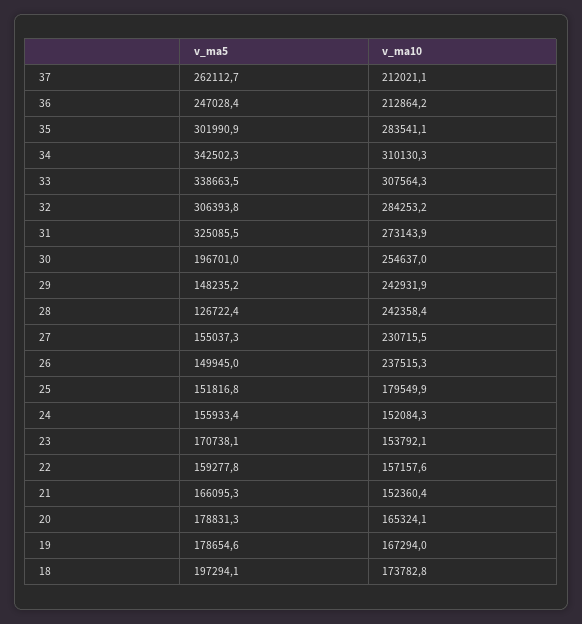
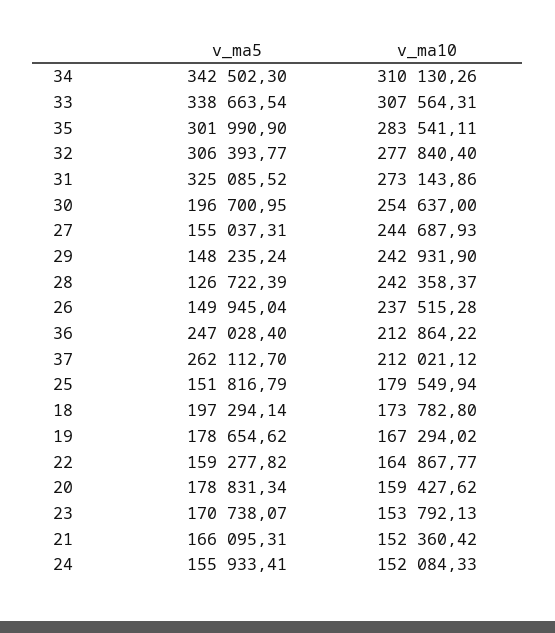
  {
    "v_ma5": {
      "37": 262112.7,
      "36": 247028.4,
      "35": 301990.9,
      "34": 342502.3,
      "33": 338663.54,
      "32": 306393.77,
      "31": 325085.52,
      "30": 196700.95,
      "29": 148235.24,
      "28": 126722.39,
      "27": 155037.31,
      "26": 149945.04,
      "25": 151816.79,
      "24": 155933.41,
      "23": 170738.07,
      "22": 159277.82,
      "21": 166095.31,
      "20": 178831.34,
      "19": 178654.62,
      "18": 197294.14
    },
    "v_ma10": {
      "37": 212021.12,
      "36": 212864.22,
      "35": 283541.11,
      "34": 310130.26,
      "33": 307564.31,
-     "32": 284253.2,
+     "32": 277840.4,
      "31": 273143.86,
      "30": 254637,
      "29": 242931.9,
      "28": 242358.37,
-     "27": 230715.5,
+     "27": 244687.93,
      "26": 237515.28,
      "25": 179549.94,
      "24": 152084.33,
      "23": 153792.13,
-     "22": 157157.6,
+     "22": 164867.77,
      "21": 152360.42,
-     "20": 165324.1,
+     "20": 159427.62,
      "19": 167294.02,
      "18": 173782.8
    }
  }

